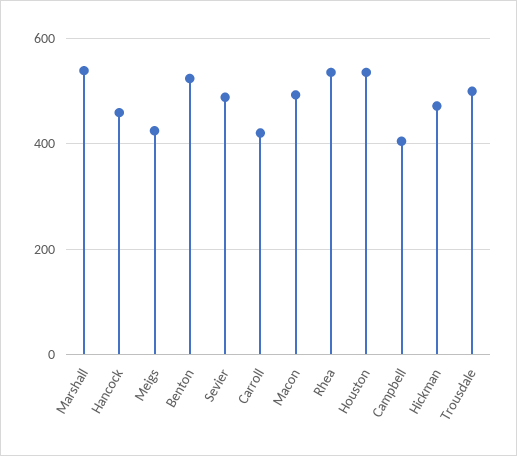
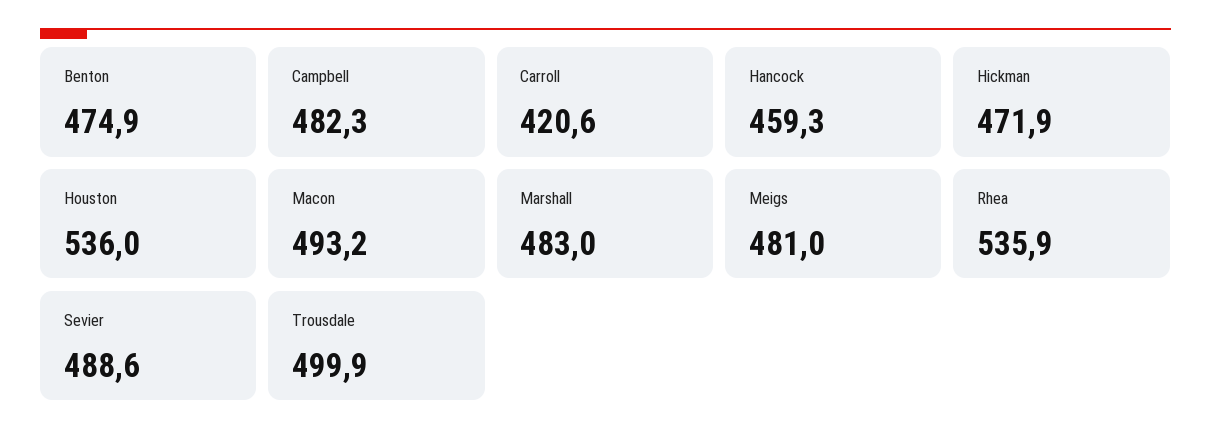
  {
-   "Marshall": 540,
+   "Marshall": 483,
    "Hancock": 459.3,
-   "Meigs": 420,
+   "Meigs": 481,
-   "Benton": 520,
+   "Benton": 474.9,
    "Sevier": 488.6,
    "Carroll": 420.6,
    "Macon": 493.2,
    "Rhea": 535.9,
    "Houston": 536,
-   "Campbell": 400,
+   "Campbell": 482.3,
    "Hickman": 471.9,
    "Trousdale": 499.9
  }

